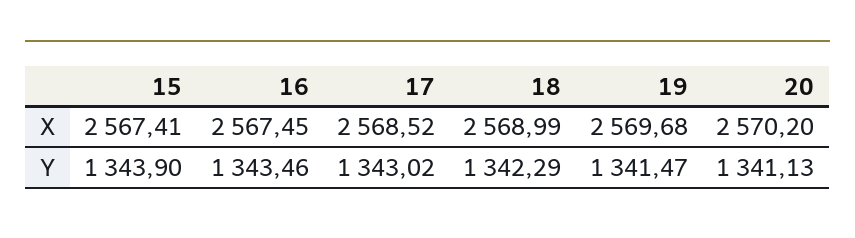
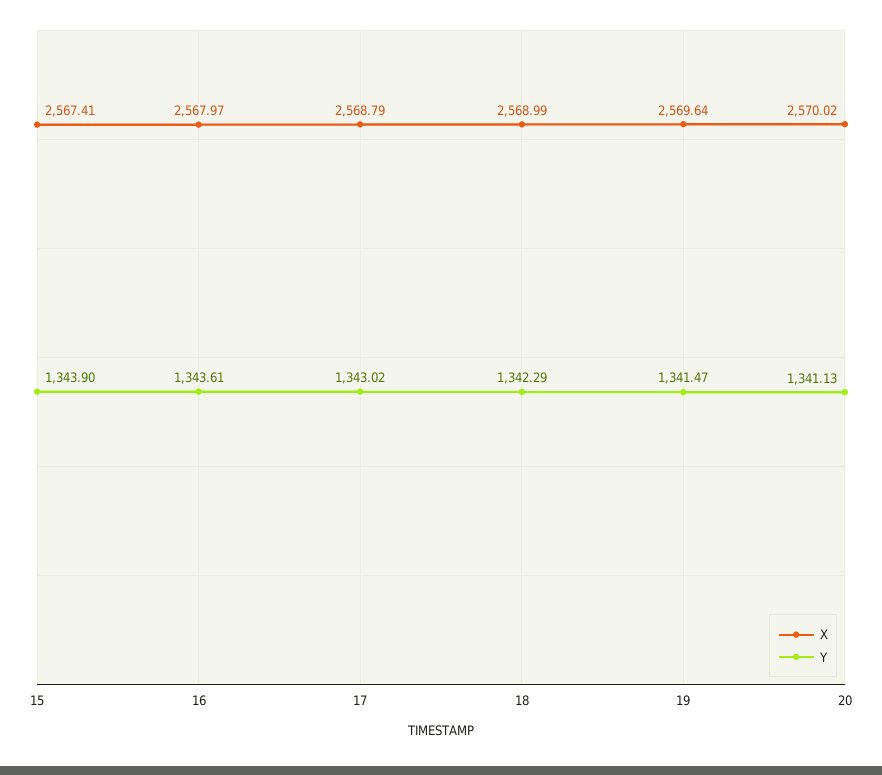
  {
    "X": {
      "15": 2567.41,
-     "16": 2567.45,
+     "16": 2567.97,
-     "17": 2568.52,
+     "17": 2568.79,
      "18": 2568.99,
-     "19": 2569.68,
+     "19": 2569.64,
-     "20": 2570.2
+     "20": 2570.02
    },
    "Y": {
      "15": 1343.9,
-     "16": 1343.46,
+     "16": 1343.61,
      "17": 1343.02,
      "18": 1342.29,
      "19": 1341.47,
      "20": 1341.13
    }
  }

